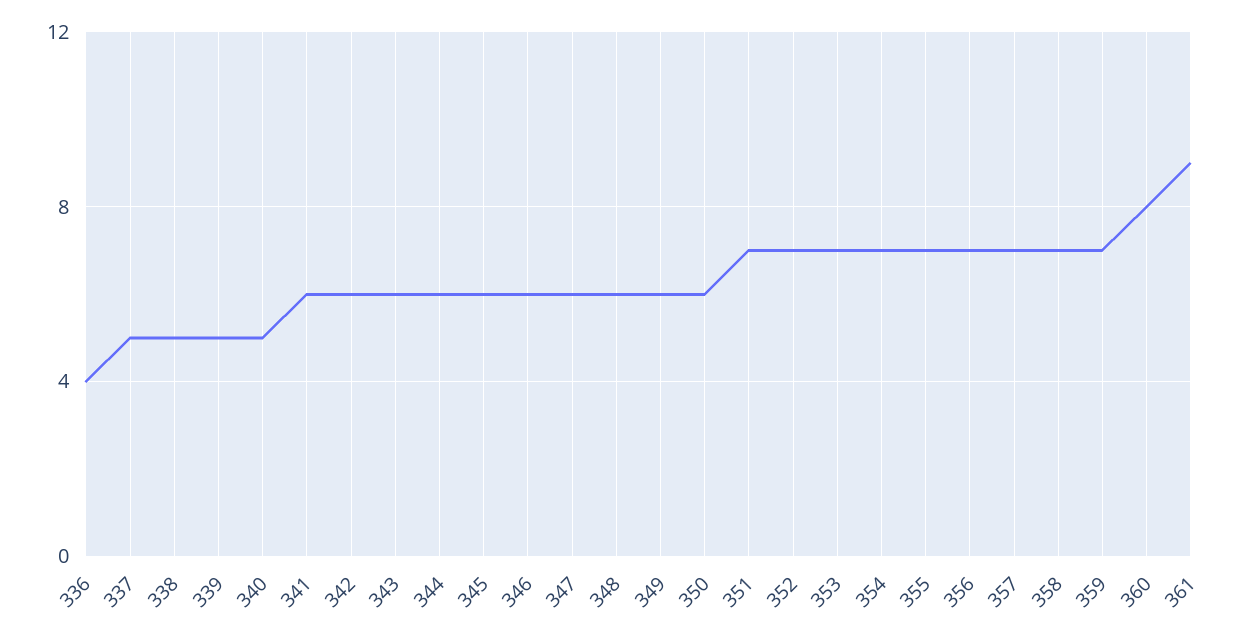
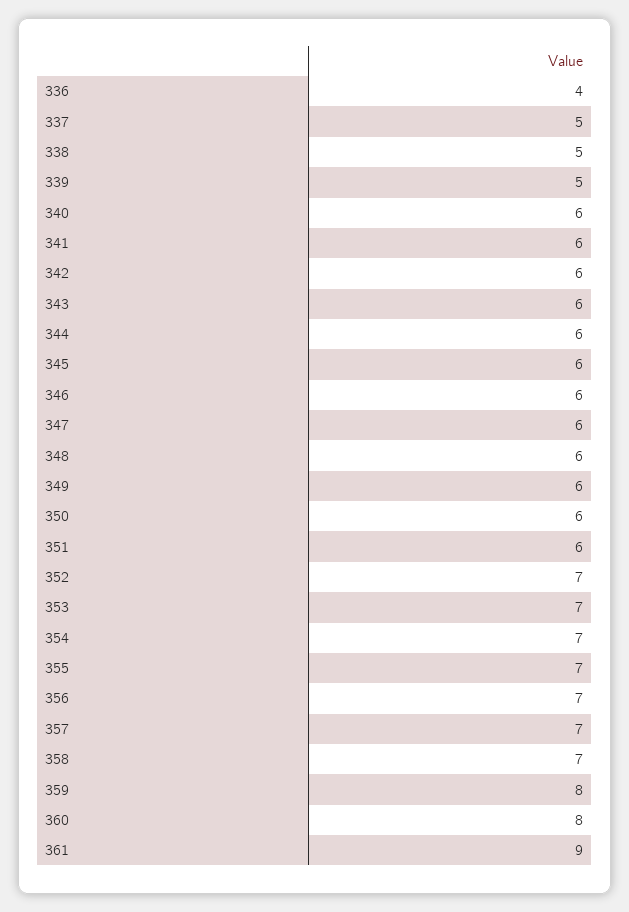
  {
    "336": 4,
    "337": 5,
    "338": 5,
    "339": 5,
-   "340": 5,
+   "340": 6,
    "341": 6,
    "342": 6,
    "343": 6,
    "344": 6,
    "345": 6,
    "346": 6,
    "347": 6,
    "348": 6,
    "349": 6,
    "350": 6,
-   "351": 7,
+   "351": 6,
    "352": 7,
    "353": 7,
    "354": 7,
    "355": 7,
    "356": 7,
    "357": 7,
    "358": 7,
-   "359": 7,
+   "359": 8,
    "360": 8,
    "361": 9
  }

